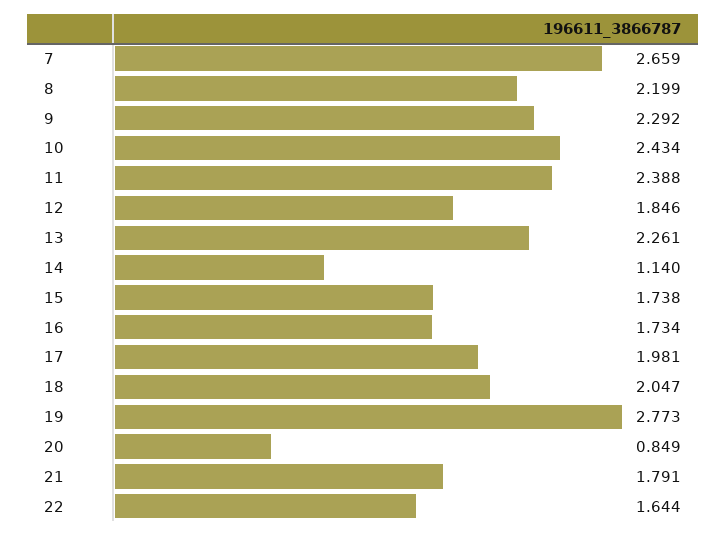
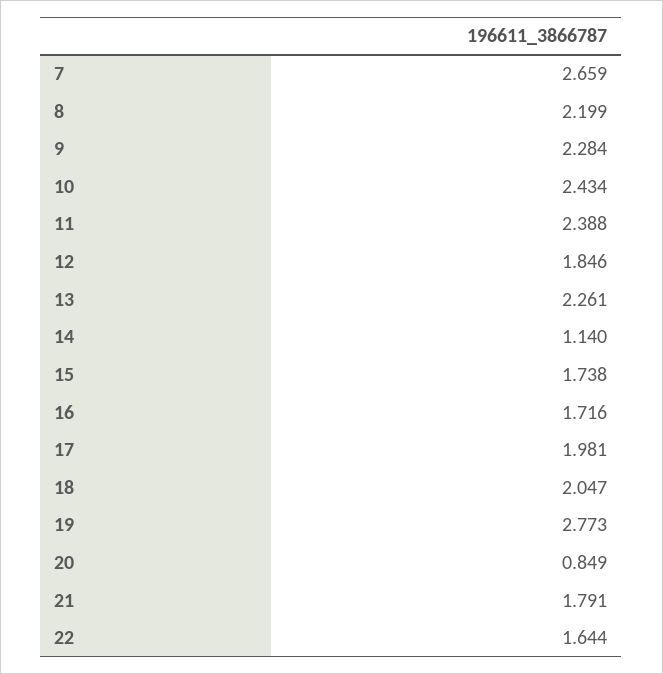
  {
    "7": 2.659,
    "8": 2.199,
-   "9": 2.292,
+   "9": 2.284,
    "10": 2.434,
    "11": 2.388,
    "12": 1.846,
    "13": 2.261,
    "14": 1.14,
    "15": 1.738,
-   "16": 1.734,
+   "16": 1.716,
    "17": 1.981,
    "18": 2.047,
    "19": 2.773,
    "20": 0.849,
    "21": 1.791,
    "22": 1.644
  }

